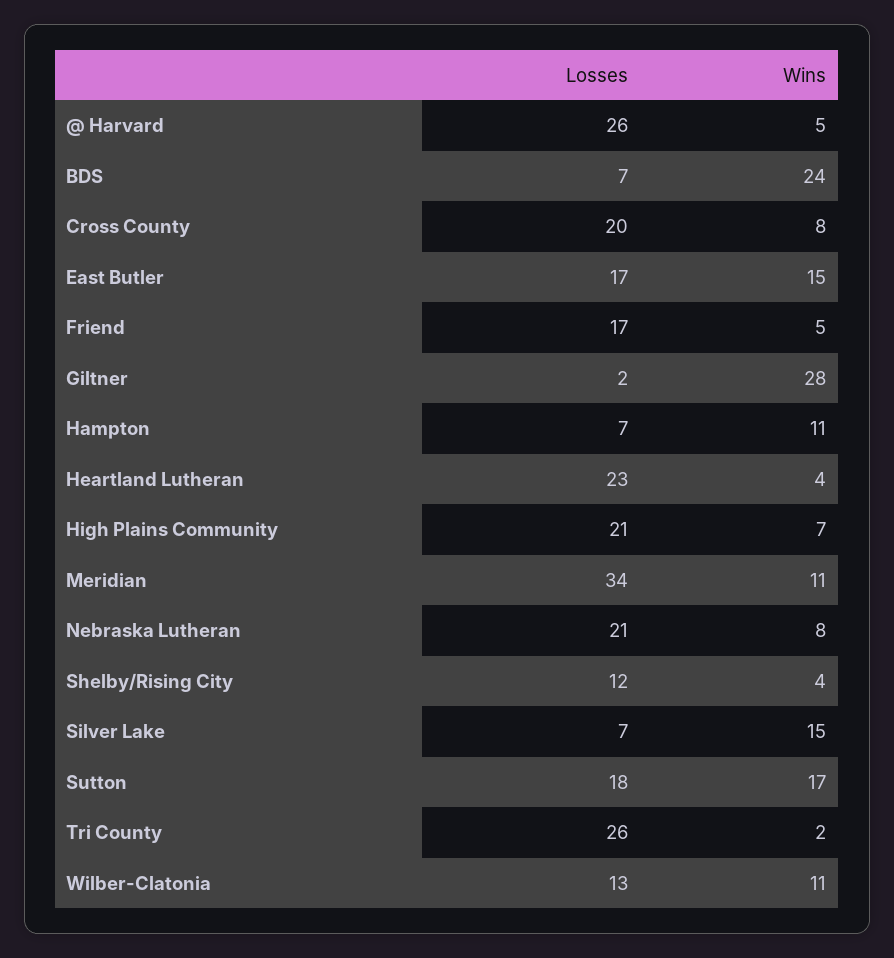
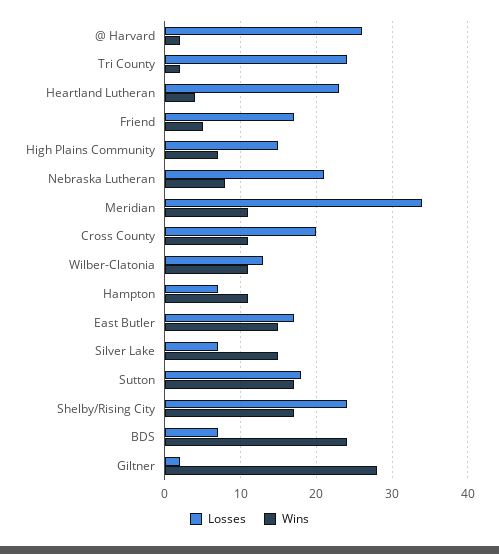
  {
    "Losses": {
      "@ Harvard": 26,
      "BDS": 7,
      "Cross County": 20,
      "East Butler": 17,
      "Friend": 17,
      "Giltner": 2,
      "Hampton": 7,
      "Heartland Lutheran": 23,
-     "High Plains Community": 21,
+     "High Plains Community": 15,
      "Meridian": 34,
      "Nebraska Lutheran": 21,
-     "Shelby/Rising City": 12,
+     "Shelby/Rising City": 24,
      "Silver Lake": 7,
      "Sutton": 18,
-     "Tri County": 26,
+     "Tri County": 24,
      "Wilber-Clatonia": 13
    },
    "Wins": {
-     "@ Harvard": 5,
+     "@ Harvard": 2,
      "BDS": 24,
-     "Cross County": 8,
+     "Cross County": 11,
      "East Butler": 15,
      "Friend": 5,
      "Giltner": 28,
      "Hampton": 11,
      "Heartland Lutheran": 4,
      "High Plains Community": 7,
      "Meridian": 11,
      "Nebraska Lutheran": 8,
-     "Shelby/Rising City": 4,
+     "Shelby/Rising City": 17,
      "Silver Lake": 15,
      "Sutton": 17,
      "Tri County": 2,
      "Wilber-Clatonia": 11
    }
  }

